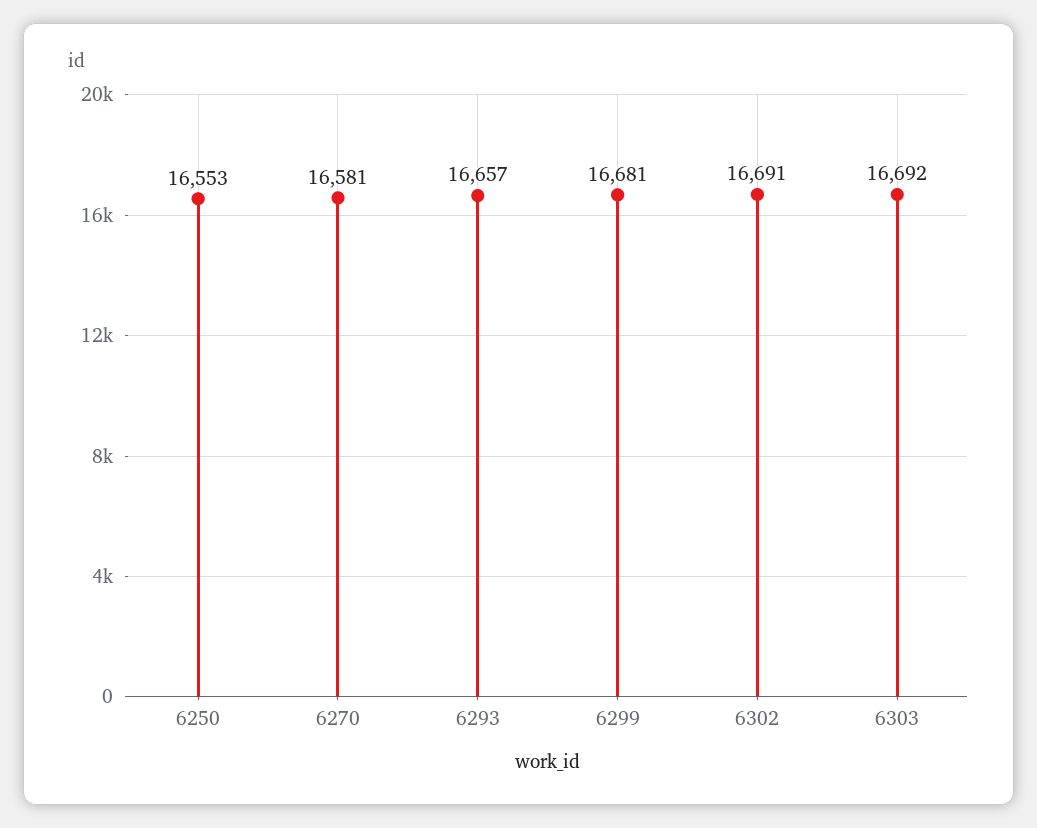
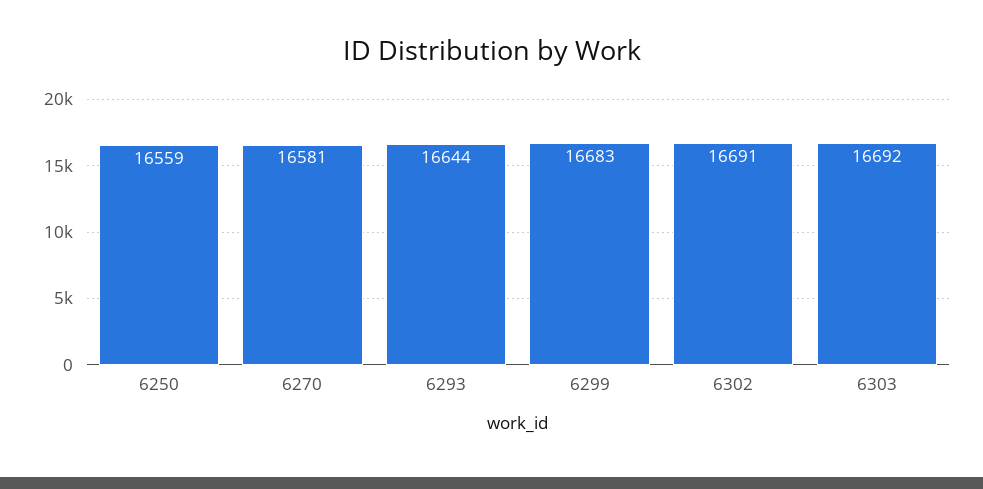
  {
-   "6250": 16553,
+   "6250": 16559,
    "6270": 16581,
-   "6293": 16657,
+   "6293": 16644,
-   "6299": 16681,
+   "6299": 16683,
    "6302": 16691,
    "6303": 16692
  }

